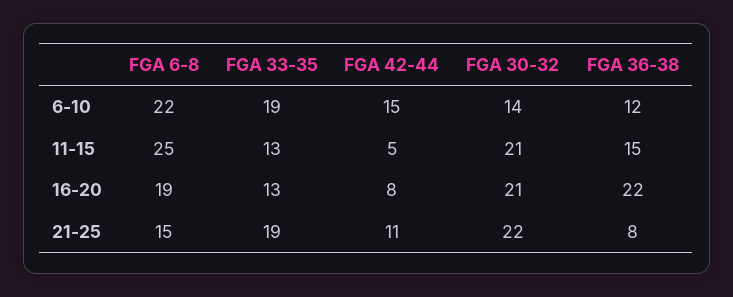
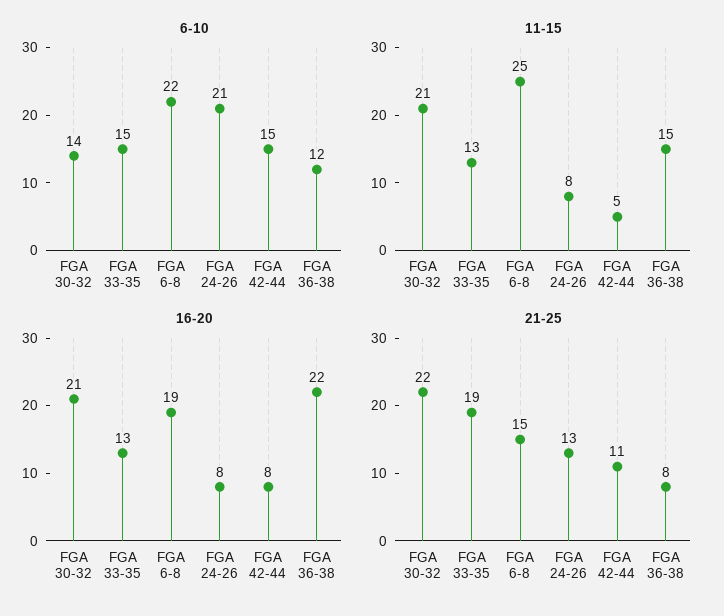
  {
    "6-10": {
      "FGA 6-8": 22,
-     "FGA 33-35": 19,
+     "FGA 33-35": 15,
      "FGA 42-44": 15,
      "FGA 30-32": 14,
-     "FGA 36-38": 12
+     "FGA 36-38": 12,
+     "FGA 24-26": 21
    },
    "11-15": {
      "FGA 6-8": 25,
      "FGA 33-35": 13,
      "FGA 42-44": 5,
      "FGA 30-32": 21,
-     "FGA 36-38": 15
+     "FGA 36-38": 15,
+     "FGA 24-26": 8
    },
    "16-20": {
      "FGA 6-8": 19,
      "FGA 33-35": 13,
      "FGA 42-44": 8,
      "FGA 30-32": 21,
-     "FGA 36-38": 22
+     "FGA 36-38": 22,
+     "FGA 24-26": 8
    },
    "21-25": {
      "FGA 6-8": 15,
      "FGA 33-35": 19,
      "FGA 42-44": 11,
      "FGA 30-32": 22,
-     "FGA 36-38": 8
+     "FGA 36-38": 8,
+     "FGA 24-26": 13
    }
  }

